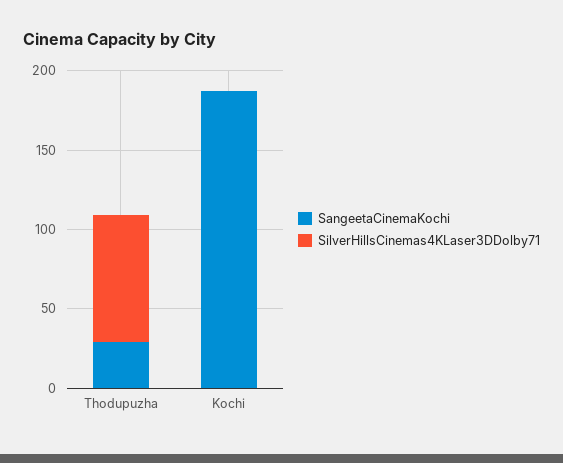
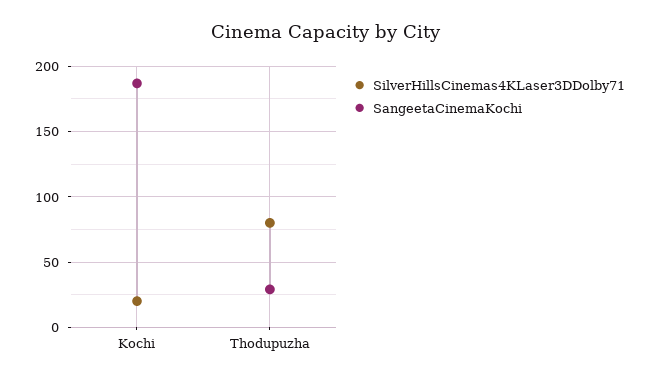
  {
    "SangeetaCinemaKochi": {
      "Thodupuzha": 30,
      "Kochi": 185
    },
    "SilverHillsCinemas4KLaser3DDolby71": {
      "Thodupuzha": 80,
-     "Kochi": 0
+     "Kochi": 20
    }
  }

